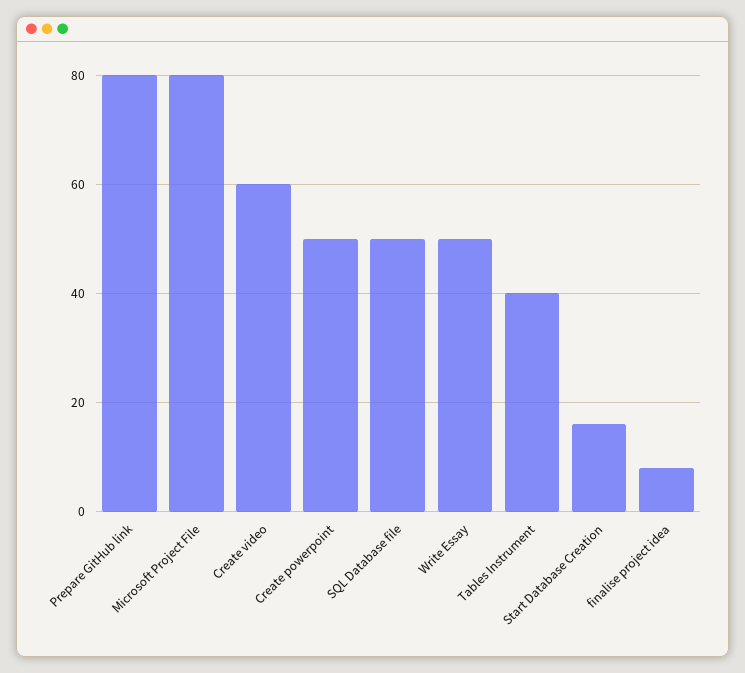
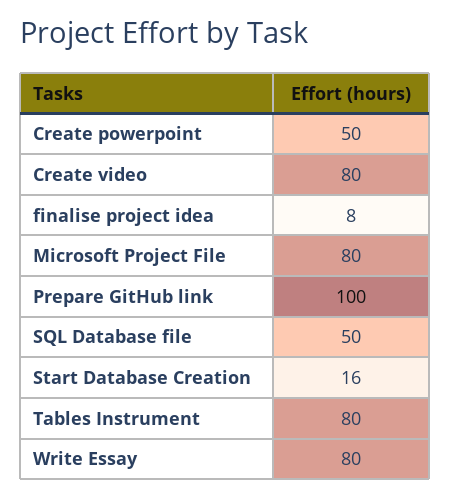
  {
-   "Prepare GitHub link": 80,
+   "Prepare GitHub link": 100,
    "Microsoft Project File": 80,
-   "Create video": 60,
+   "Create video": 80,
    "Create powerpoint": 50,
    "SQL Database file": 50,
-   "Write Essay": 50,
+   "Write Essay": 80,
-   "Tables Instrument": 40,
+   "Tables Instrument": 80,
    "Start Database Creation": 16,
    "finalise project idea": 8
  }

